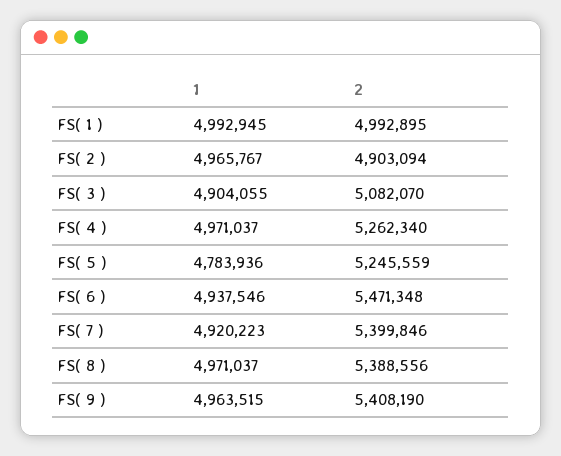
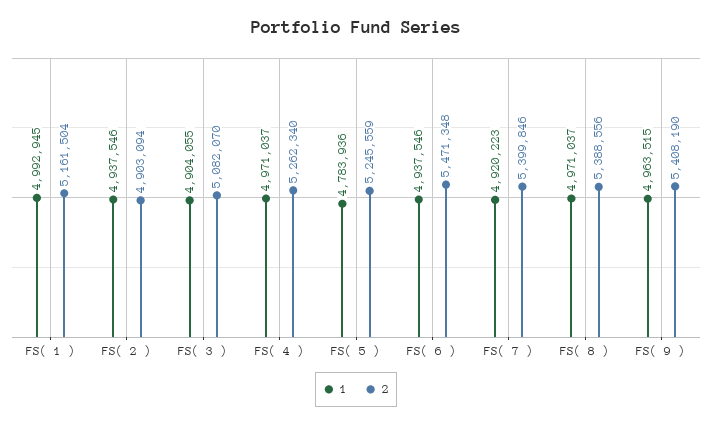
  {
    "1": {
      "FS( 1 )": 4992945,
-     "FS( 2 )": 4965767,
+     "FS( 2 )": 4937546,
      "FS( 3 )": 4904055,
      "FS( 4 )": 4971037,
      "FS( 5 )": 4783936,
      "FS( 6 )": 4937546,
      "FS( 7 )": 4920223,
      "FS( 8 )": 4971037,
      "FS( 9 )": 4963515
    },
    "2": {
-     "FS( 1 )": 4992895,
+     "FS( 1 )": 5161504,
      "FS( 2 )": 4903094,
      "FS( 3 )": 5082070,
      "FS( 4 )": 5262340,
      "FS( 5 )": 5245559,
      "FS( 6 )": 5471348,
      "FS( 7 )": 5399846,
      "FS( 8 )": 5388556,
      "FS( 9 )": 5408190
    }
  }

